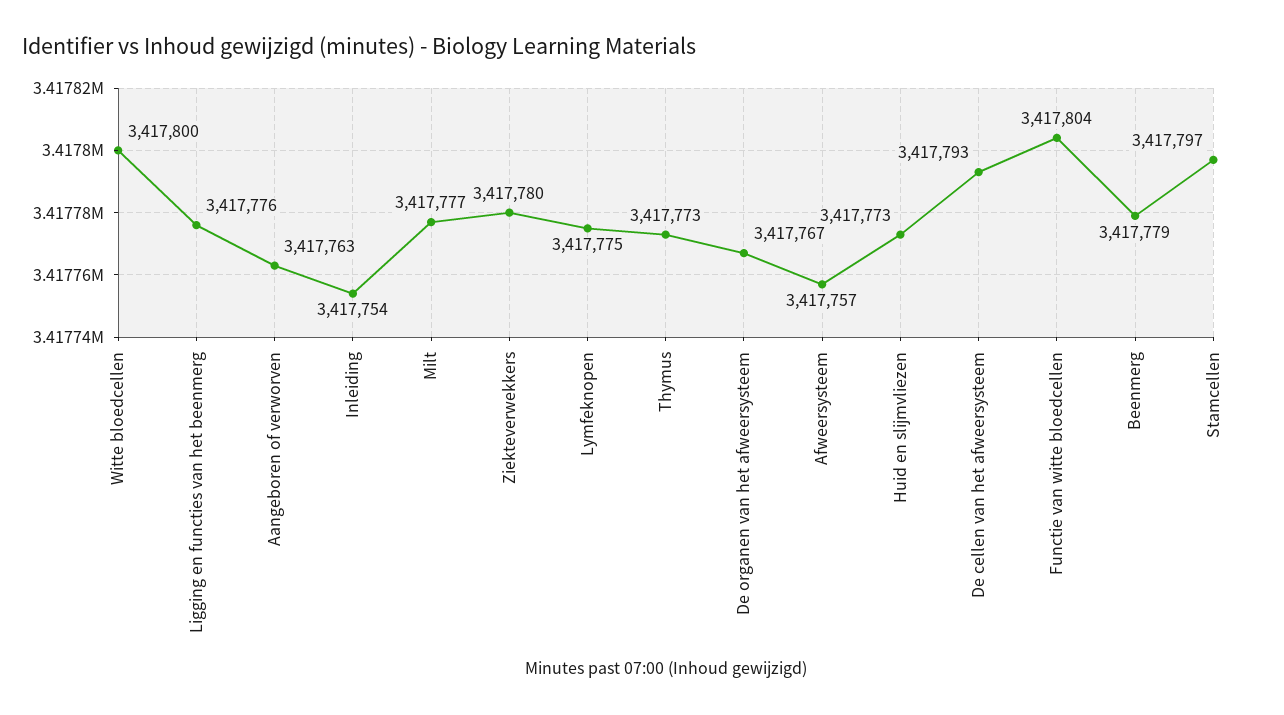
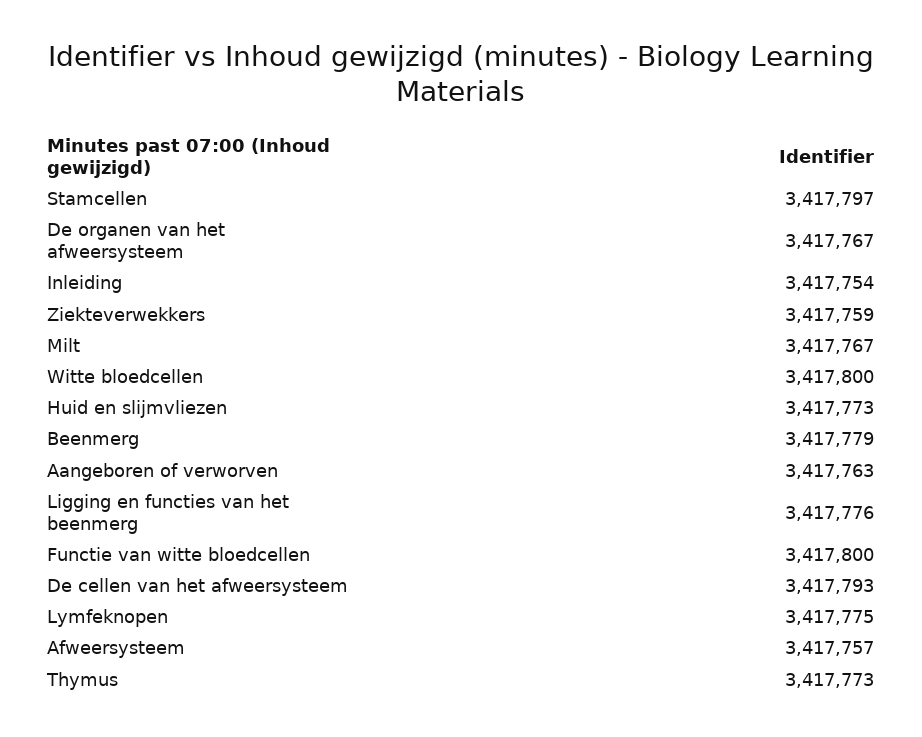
  {
    "Witte bloedcellen": 3417800,
    "Ligging en functies van het beenmerg": 3417776,
    "Aangeboren of verworven": 3417763,
    "Inleiding": 3417754,
-   "Milt": 3417777,
+   "Milt": 3417767,
-   "Ziekteverwekkers": 3417780,
+   "Ziekteverwekkers": 3417759,
    "Lymfeknopen": 3417775,
    "Thymus": 3417773,
    "De organen van het afweersysteem": 3417767,
    "Afweersysteem": 3417757,
    "Huid en slijmvliezen": 3417773,
    "De cellen van het afweersysteem": 3417793,
-   "Functie van witte bloedcellen": 3417804,
+   "Functie van witte bloedcellen": 3417800,
    "Beenmerg": 3417779,
    "Stamcellen": 3417797
  }

